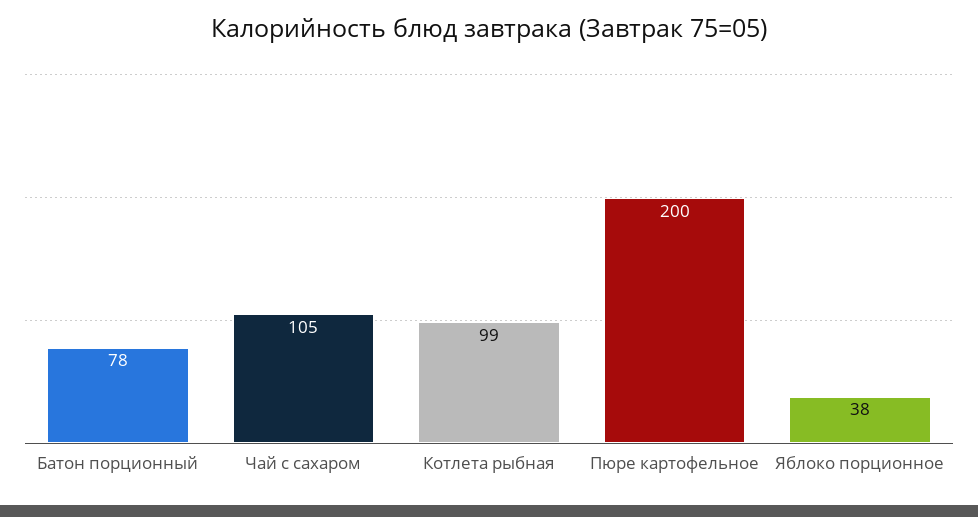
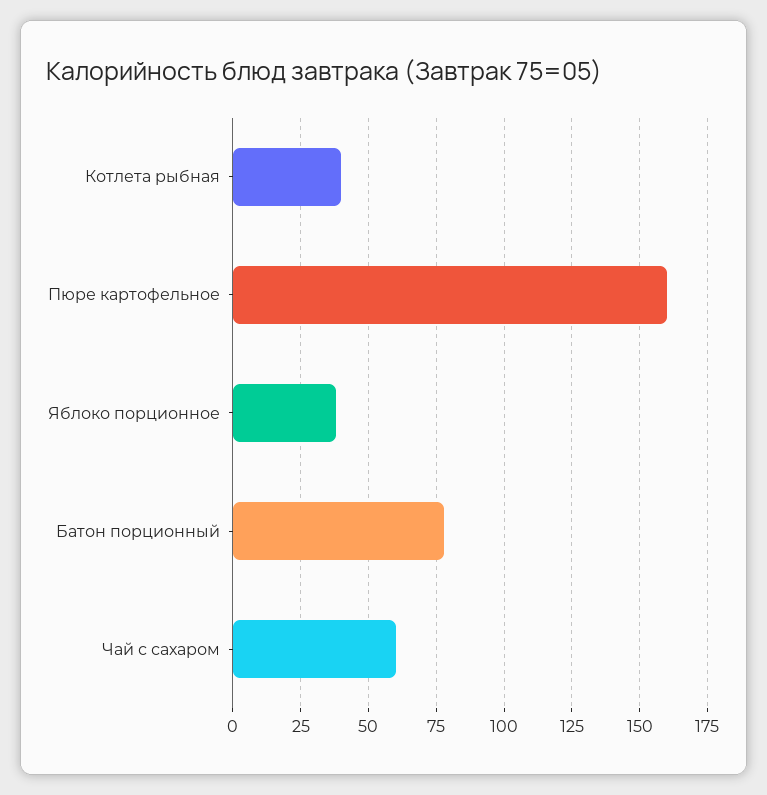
  {
    "Батон порционный": 78,
-   "Чай с сахаром": 105,
+   "Чай с сахаром": 60,
-   "Котлета рыбная": 99,
+   "Котлета рыбная": 40,
-   "Пюре картофельное": 200,
+   "Пюре картофельное": 160,
    "Яблоко порционное": 38
  }

